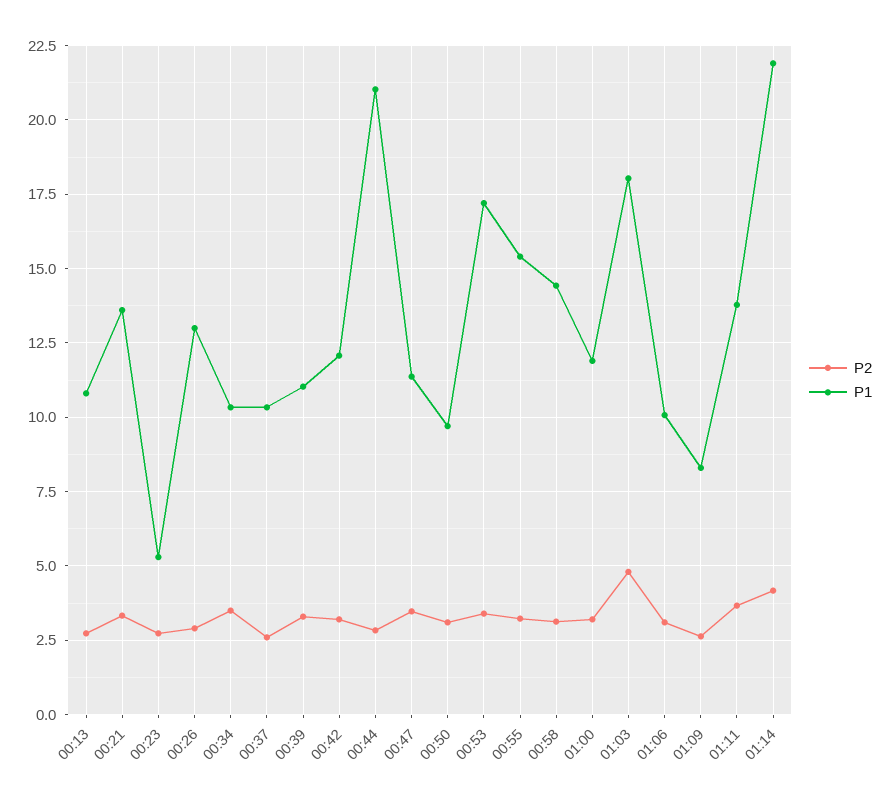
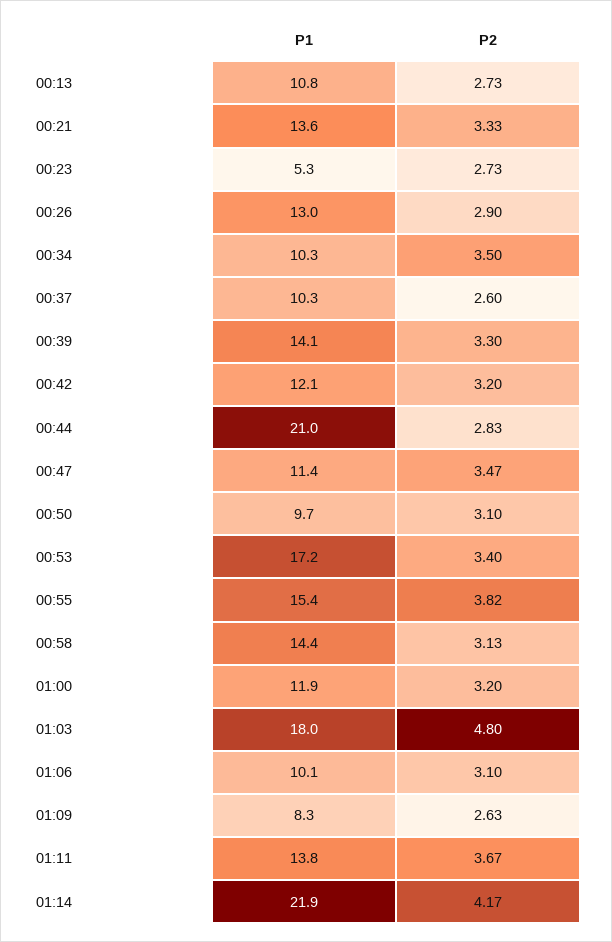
  {
    "P2": {
      "00:13": 2.73,
      "00:21": 3.33,
      "00:23": 2.73,
      "00:26": 2.9,
      "00:34": 3.5,
      "00:37": 2.6,
      "00:39": 3.3,
      "00:42": 3.2,
      "00:44": 2.83,
      "00:47": 3.47,
      "00:50": 3.1,
      "00:53": 3.4,
-     "00:55": 3.25,
+     "00:55": 3.82,
      "00:58": 3.13,
      "01:00": 3.2,
      "01:03": 4.8,
      "01:06": 3.1,
      "01:09": 2.63,
      "01:11": 3.67,
      "01:14": 4.17
    },
    "P1": {
      "00:13": 10.8,
      "00:21": 13.6,
      "00:23": 5.3,
      "00:26": 13,
      "00:34": 10.3,
      "00:37": 10.3,
-     "00:39": 11,
+     "00:39": 14.1,
      "00:42": 12.1,
      "00:44": 21,
      "00:47": 11.4,
      "00:50": 9.7,
      "00:53": 17.2,
      "00:55": 15.4,
      "00:58": 14.4,
      "01:00": 11.9,
      "01:03": 18,
      "01:06": 10.1,
      "01:09": 8.3,
      "01:11": 13.8,
      "01:14": 21.9
    }
  }

